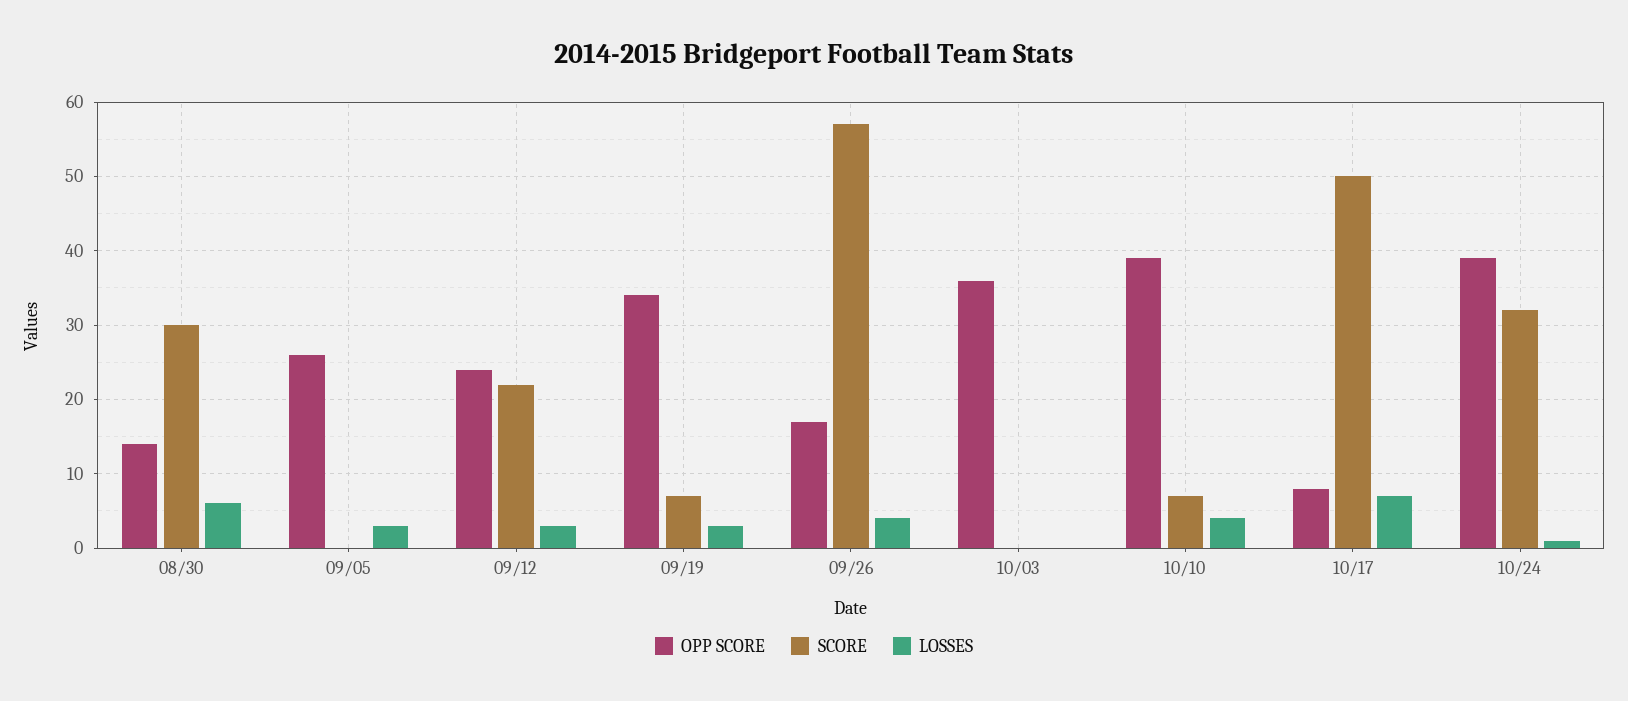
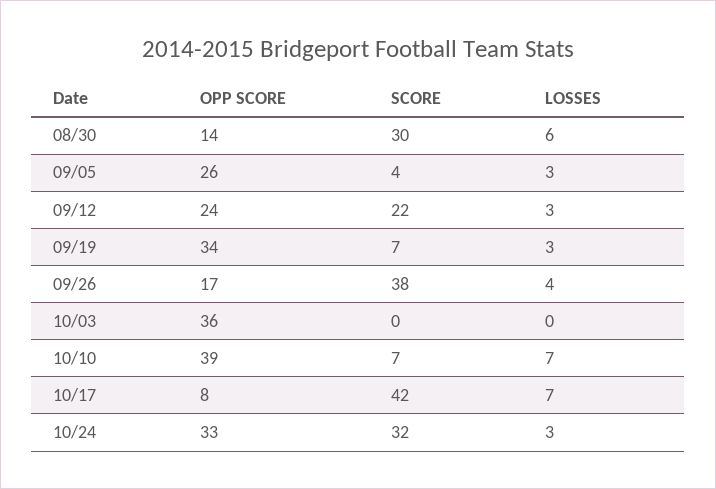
  {
    "OPP SCORE": {
      "08/30": 14,
      "09/05": 26,
      "09/12": 24,
      "09/19": 34,
      "09/26": 17,
      "10/03": 36,
      "10/10": 39,
      "10/17": 8,
-     "10/24": 39
+     "10/24": 33
    },
    "SCORE": {
      "08/30": 30,
-     "09/05": 0,
+     "09/05": 4,
      "09/12": 22,
      "09/19": 7,
-     "09/26": 57,
+     "09/26": 38,
      "10/03": 0,
      "10/10": 7,
-     "10/17": 50,
+     "10/17": 42,
      "10/24": 32
    },
    "LOSSES": {
      "08/30": 6,
      "09/05": 3,
      "09/12": 3,
      "09/19": 3,
      "09/26": 4,
      "10/03": 0,
-     "10/10": 4,
+     "10/10": 7,
      "10/17": 7,
-     "10/24": 1
+     "10/24": 3
    }
  }

